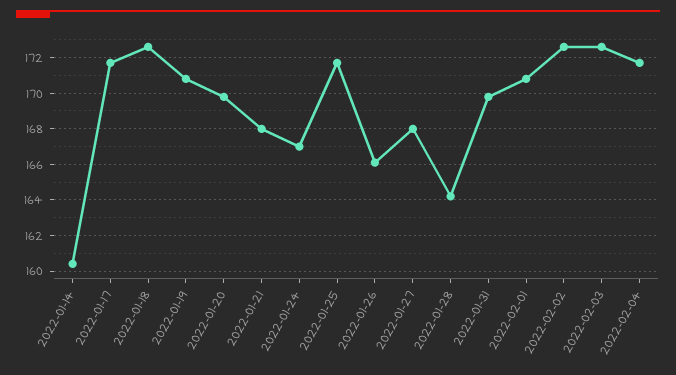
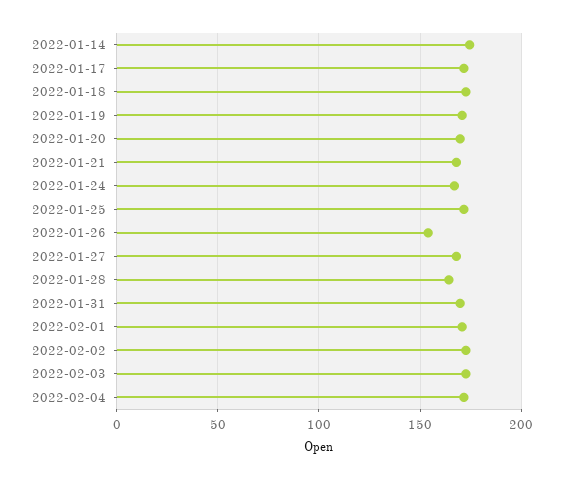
  {
-   "2022-01-14": 160.5,
+   "2022-01-14": 175,
    "2022-01-17": 171.5,
    "2022-01-18": 172.5,
    "2022-01-19": 171,
    "2022-01-20": 170,
    "2022-01-21": 168,
    "2022-01-24": 167,
    "2022-01-25": 171.5,
-   "2022-01-26": 166,
+   "2022-01-26": 155,
    "2022-01-27": 168,
    "2022-01-28": 164,
    "2022-01-31": 170,
    "2022-02-01": 171,
    "2022-02-02": 172.5,
    "2022-02-03": 172.5,
    "2022-02-04": 171.5
  }

